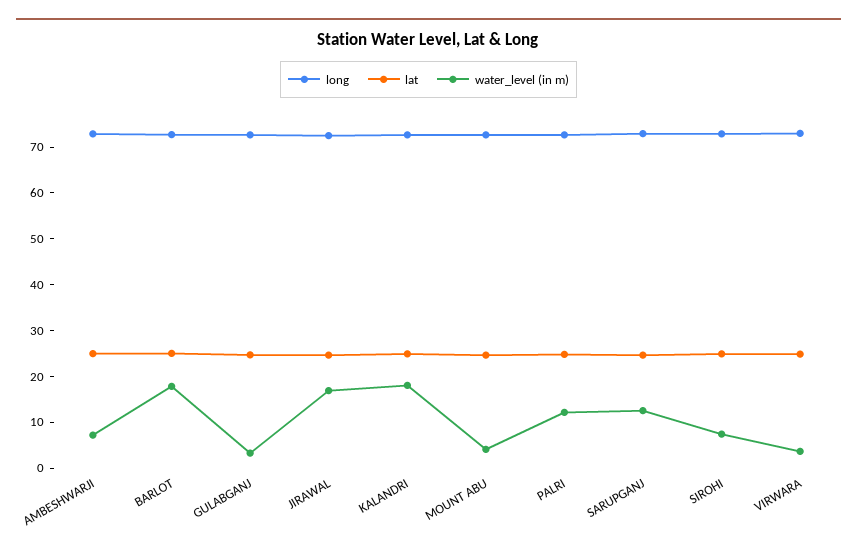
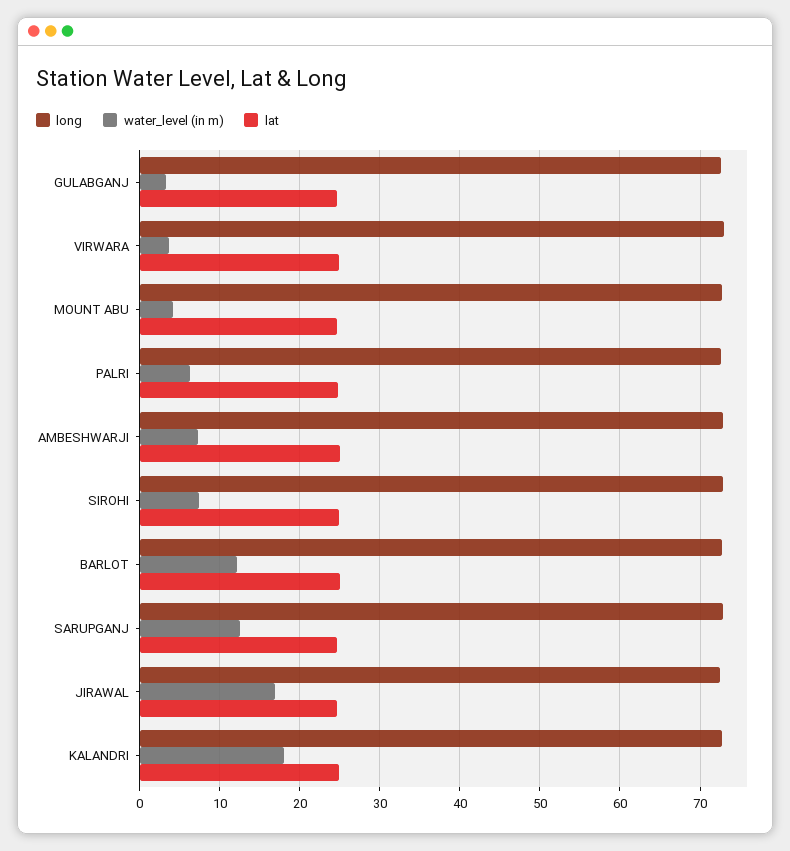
  {
    "long": {
      "AMBESHWARJI": 73,
      "BARLOT": 73,
      "GULABGANJ": 73,
      "JIRAWAL": 72,
      "KALANDRI": 73,
      "MOUNT ABU": 73,
      "PALRI": 73,
      "SARUPGANJ": 73,
      "SIROHI": 73,
      "VIRWARA": 73
    },
    "lat": {
      "AMBESHWARJI": 25,
      "BARLOT": 25,
      "GULABGANJ": 25,
      "JIRAWAL": 25,
      "KALANDRI": 25,
      "MOUNT ABU": 25,
      "PALRI": 25,
      "SARUPGANJ": 25,
      "SIROHI": 25,
      "VIRWARA": 25
    },
    "water_level (in m)": {
      "AMBESHWARJI": 7,
-     "BARLOT": 18,
+     "BARLOT": 12,
      "GULABGANJ": 3,
      "JIRAWAL": 17,
      "KALANDRI": 18,
      "MOUNT ABU": 4,
-     "PALRI": 12,
+     "PALRI": 6,
      "SARUPGANJ": 13,
      "SIROHI": 7,
      "VIRWARA": 4
    }
  }

